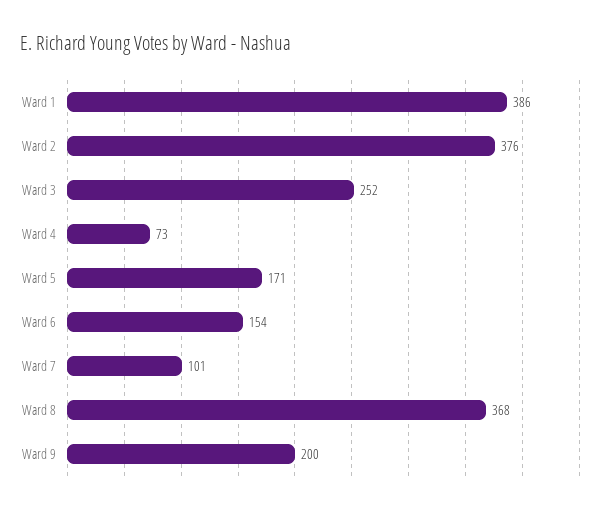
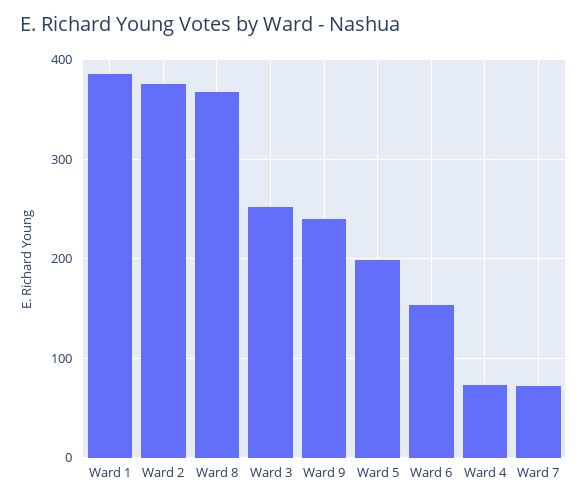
  {
    "Ward 1": 386,
    "Ward 2": 376,
    "Ward 3": 252,
    "Ward 4": 73,
-   "Ward 5": 171,
+   "Ward 5": 200,
    "Ward 6": 154,
-   "Ward 7": 101,
+   "Ward 7": 70,
    "Ward 8": 368,
-   "Ward 9": 200
+   "Ward 9": 240
  }

